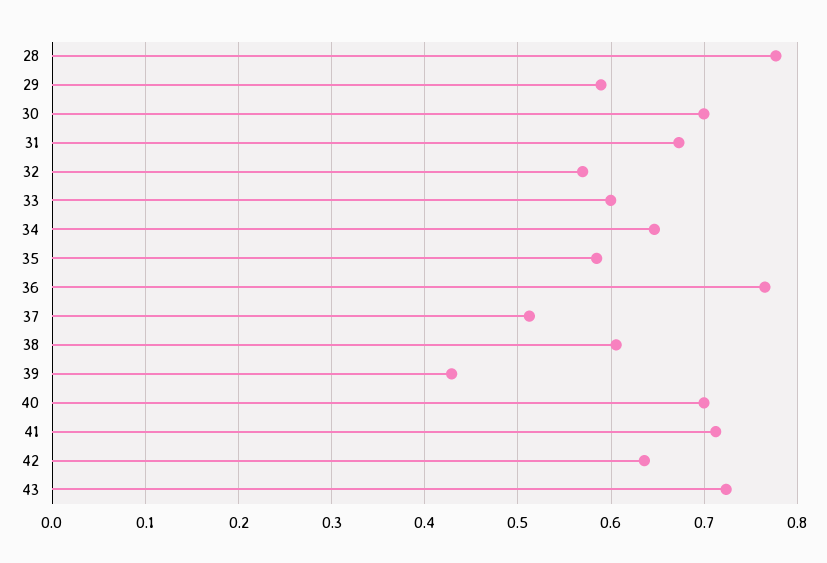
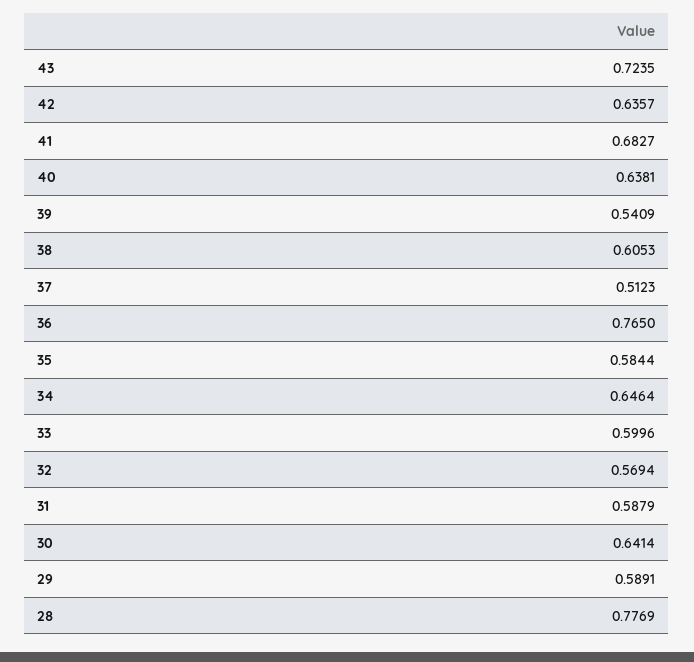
  {
    "28": 0.7769,
    "29": 0.5891,
-   "30": 0.7,
+   "30": 0.6414,
-   "31": 0.67,
+   "31": 0.5879,
    "32": 0.5694,
    "33": 0.5996,
    "34": 0.6464,
    "35": 0.5844,
    "36": 0.765,
    "37": 0.5123,
    "38": 0.6053,
-   "39": 0.43,
+   "39": 0.5409,
-   "40": 0.7,
+   "40": 0.6381,
-   "41": 0.71,
+   "41": 0.6827,
    "42": 0.6357,
    "43": 0.7235
  }

